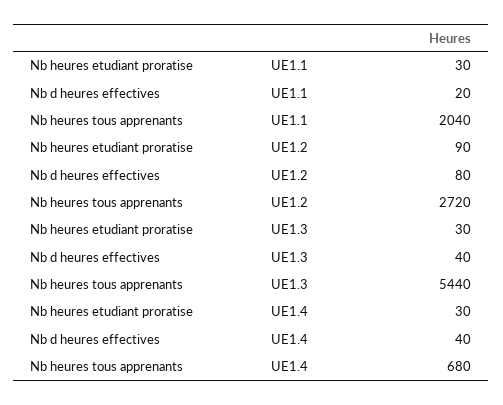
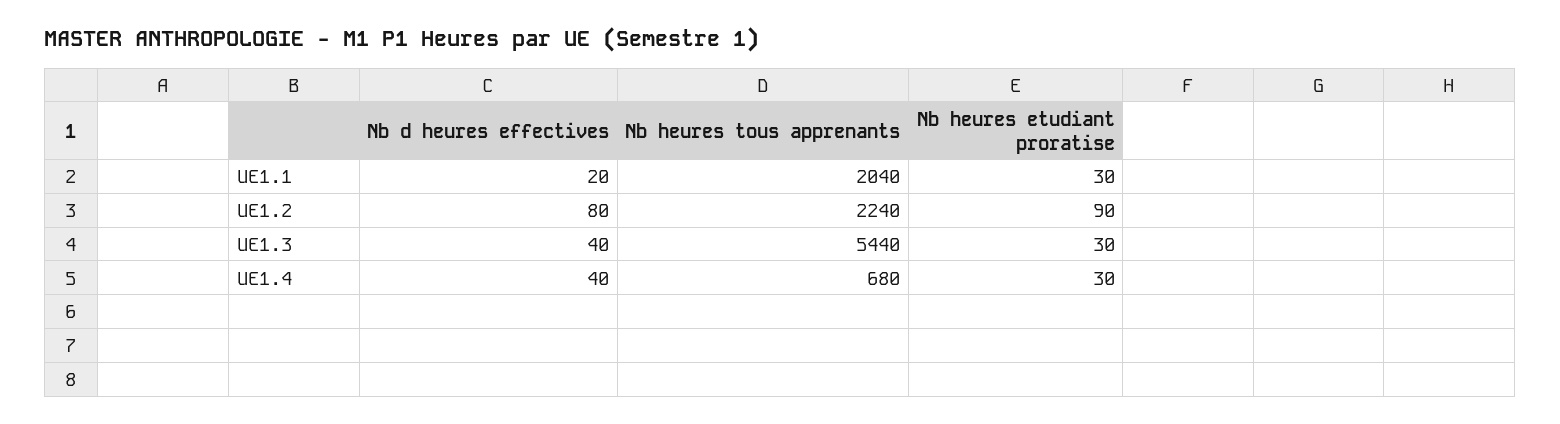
  {
    "Nb heures etudiant proratise": {
      "UE1.1": 30,
      "UE1.2": 90,
      "UE1.3": 30,
      "UE1.4": 30
    },
    "Nb d heures effectives": {
      "UE1.1": 20,
      "UE1.2": 80,
      "UE1.3": 40,
      "UE1.4": 40
    },
    "Nb heures tous apprenants": {
      "UE1.1": 2040,
-     "UE1.2": 2720,
+     "UE1.2": 2240,
      "UE1.3": 5440,
      "UE1.4": 680
    }
  }

